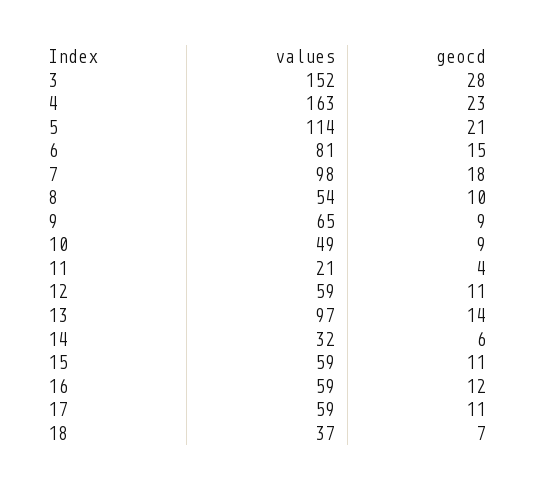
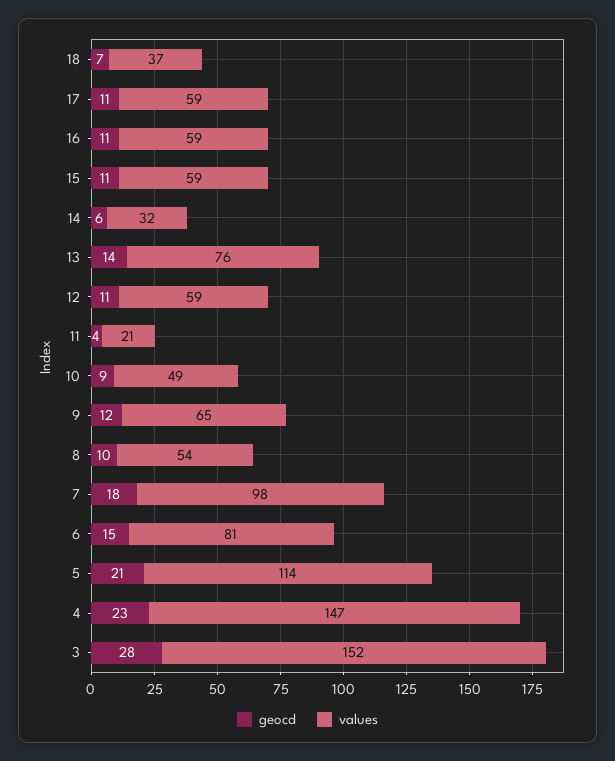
  {
    "values": {
      "3": 152,
-     "4": 163,
+     "4": 147,
      "5": 114,
      "6": 81,
      "7": 98,
      "8": 54,
      "9": 65,
      "10": 49,
      "11": 21,
      "12": 59,
-     "13": 97,
+     "13": 76,
      "14": 32,
      "15": 59,
      "16": 59,
      "17": 59,
      "18": 37
    },
    "geocd": {
      "3": 28,
      "4": 23,
      "5": 21,
      "6": 15,
      "7": 18,
      "8": 10,
-     "9": 9,
+     "9": 12,
      "10": 9,
      "11": 4,
      "12": 11,
      "13": 14,
      "14": 6,
      "15": 11,
-     "16": 12,
+     "16": 11,
      "17": 11,
      "18": 7
    }
  }

